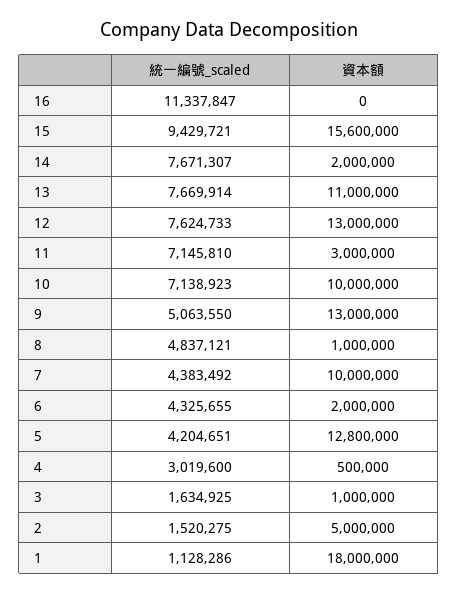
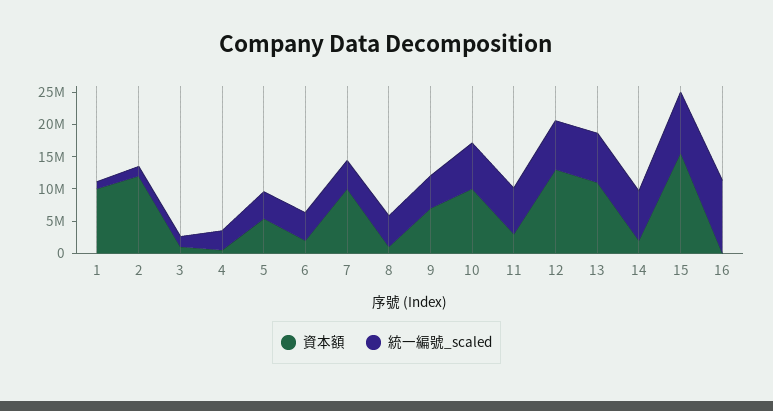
  {
    "統一編號_scaled": {
      "16": 11337847,
      "15": 9429721,
      "14": 7671307,
      "13": 7669914,
      "12": 7624733,
      "11": 7145810,
      "10": 7138923,
      "9": 5063550,
      "8": 4837121,
      "7": 4383492,
      "6": 4325655,
      "5": 4204651,
      "4": 3019600,
      "3": 1634925,
      "2": 1520275,
      "1": 1128286
    },
    "資本額": {
      "16": 0,
      "15": 15600000,
      "14": 2000000,
      "13": 11000000,
      "12": 13000000,
      "11": 3000000,
      "10": 10000000,
-     "9": 13000000,
+     "9": 7500000,
      "8": 1000000,
      "7": 10000000,
      "6": 2000000,
-     "5": 12800000,
+     "5": 5000000,
      "4": 500000,
      "3": 1000000,
-     "2": 5000000,
+     "2": 12500000,
-     "1": 18000000
+     "1": 10000000
    }
  }

